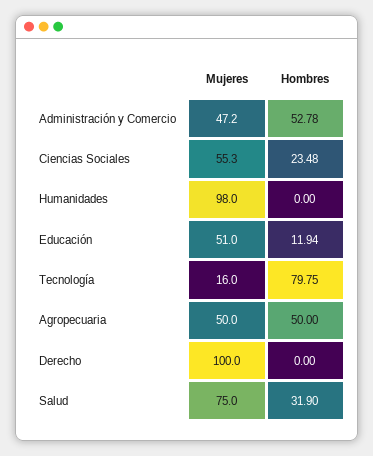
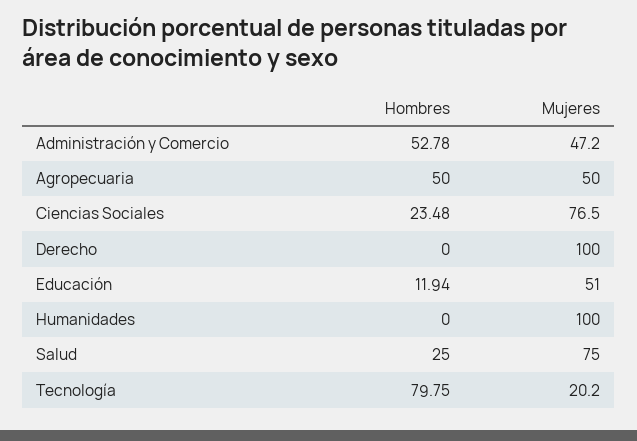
  {
    "Mujeres": {
      "Administración y Comercio": 47.2,
-     "Ciencias Sociales": 55.3,
+     "Ciencias Sociales": 76.5,
-     "Humanidades": 98,
+     "Humanidades": 100,
      "Educación": 51,
-     "Tecnología": 16,
+     "Tecnología": 20.2,
      "Agropecuaria": 50,
      "Derecho": 100,
      "Salud": 75
    },
    "Hombres": {
      "Administración y Comercio": 52.78,
      "Ciencias Sociales": 23.48,
      "Humanidades": 0,
      "Educación": 11.94,
      "Tecnología": 79.75,
      "Agropecuaria": 50,
      "Derecho": 0,
-     "Salud": 31.9
+     "Salud": 25
    }
  }

